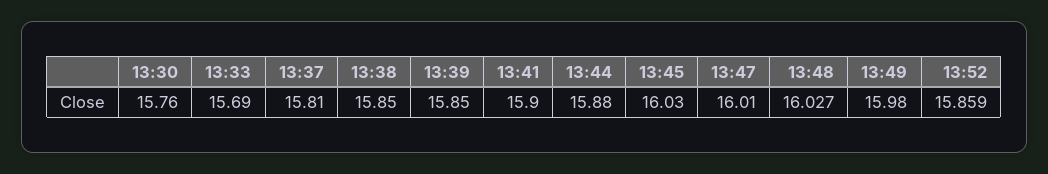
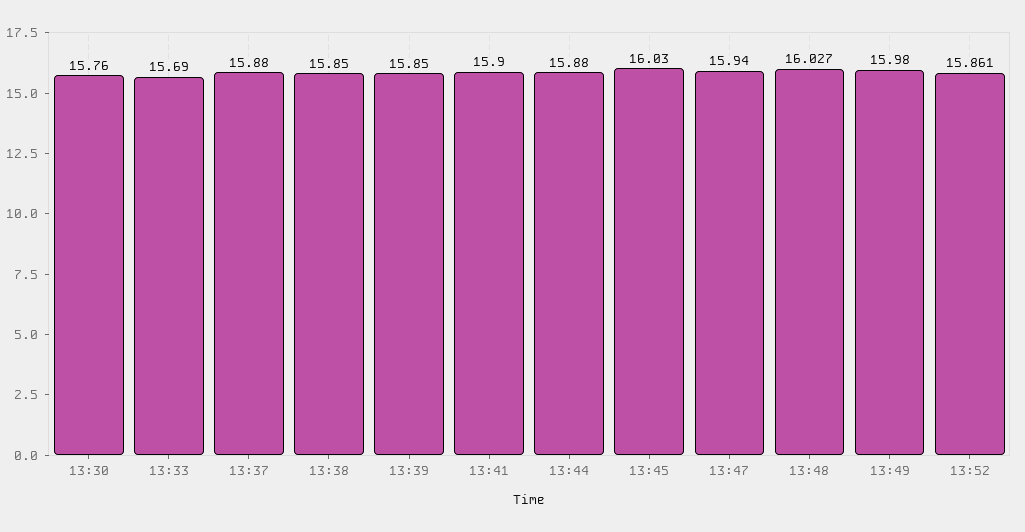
  {
    "13:30": 15.76,
    "13:33": 15.69,
-   "13:37": 15.81,
+   "13:37": 15.88,
    "13:38": 15.85,
    "13:39": 15.85,
    "13:41": 15.9,
    "13:44": 15.88,
    "13:45": 16.03,
-   "13:47": 16.01,
+   "13:47": 15.94,
    "13:48": 16.027,
    "13:49": 15.98,
-   "13:52": 15.859
+   "13:52": 15.861
  }

